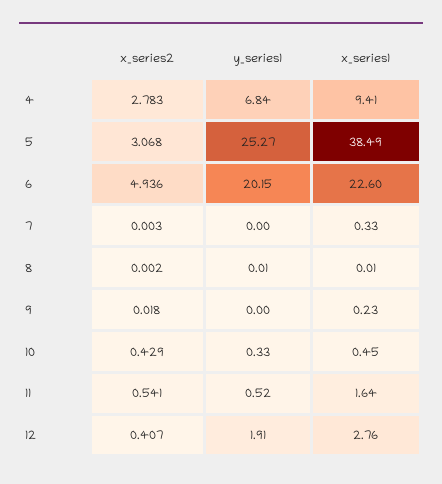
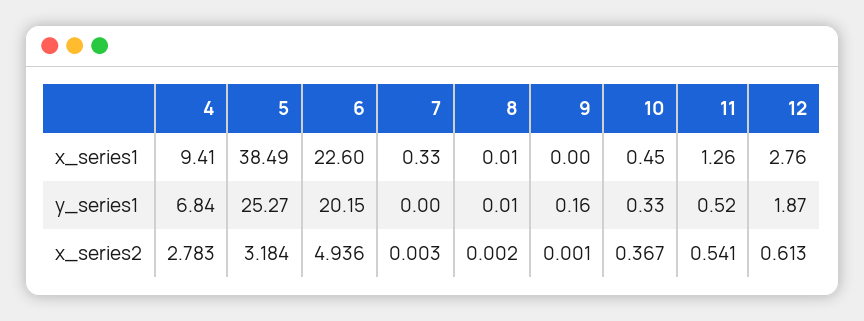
  {
    "x_series2": {
      "4": 2.783,
-     "5": 3.068,
+     "5": 3.184,
      "6": 4.936,
      "7": 0.003,
      "8": 0.002,
-     "9": 0.018,
+     "9": 0.001,
-     "10": 0.429,
+     "10": 0.367,
      "11": 0.541,
-     "12": 0.407
+     "12": 0.613
    },
    "y_series1": {
      "4": 6.84,
      "5": 25.27,
      "6": 20.15,
      "7": 0,
      "8": 0.01,
-     "9": 0,
+     "9": 0.16,
      "10": 0.33,
      "11": 0.52,
-     "12": 1.91
+     "12": 1.87
    },
    "x_series1": {
      "4": 9.41,
      "5": 38.49,
      "6": 22.6,
      "7": 0.33,
      "8": 0.01,
-     "9": 0.23,
+     "9": 0,
      "10": 0.45,
-     "11": 1.64,
+     "11": 1.26,
      "12": 2.76
    }
  }

